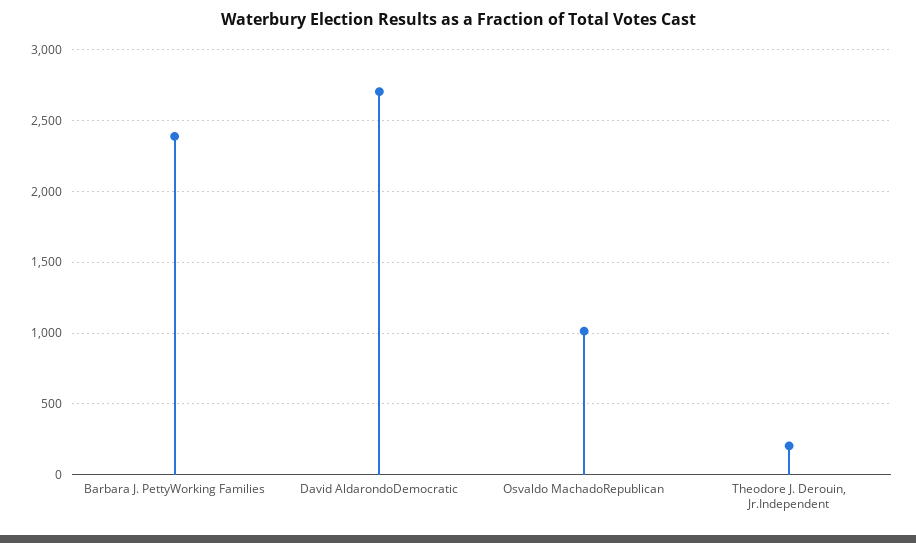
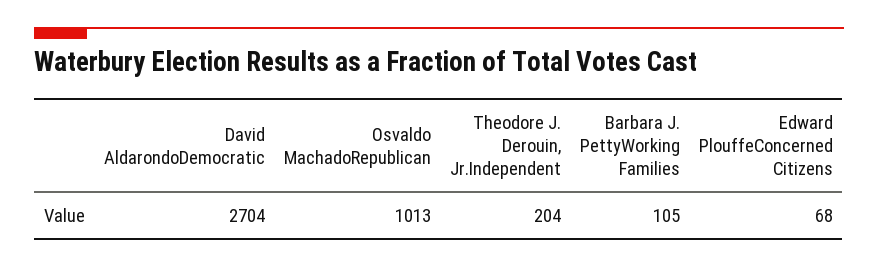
  {
-   "Barbara J. PettyWorking Families": 2400,
+   "Barbara J. PettyWorking Families": 105,
    "David AldarondoDemocratic": 2704,
    "Osvaldo MachadoRepublican": 1013,
-   "Theodore J. Derouin, Jr.Independent": 204
+   "Theodore J. Derouin, Jr.Independent": 204,
+   "Edward PlouffeConcerned Citizens": 68
  }

